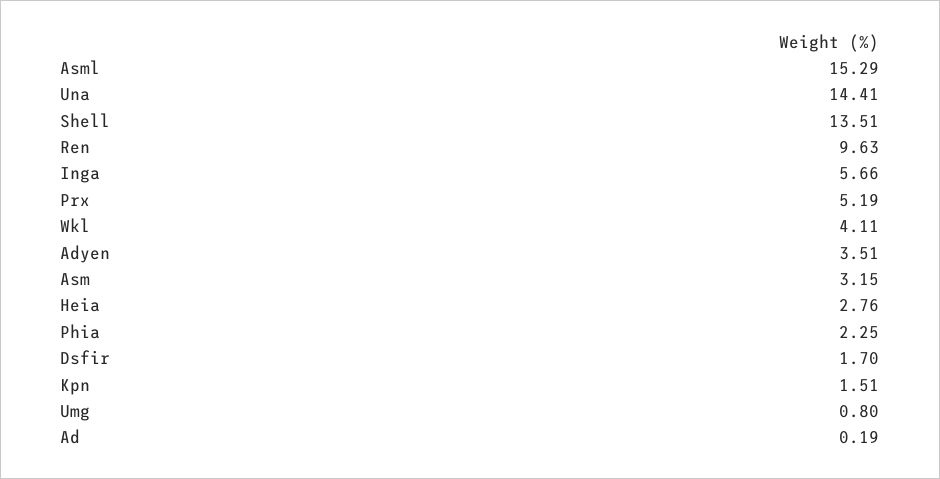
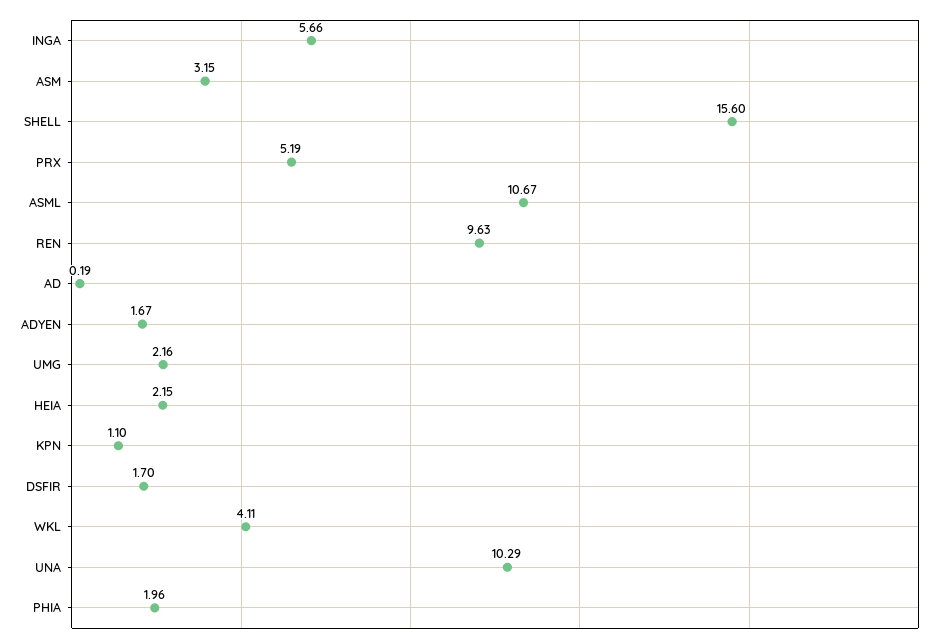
  {
-   "Asml": 15.29,
+   "Asml": 10.67,
-   "Una": 14.41,
+   "Una": 10.29,
-   "Shell": 13.51,
+   "Shell": 15.6,
    "Ren": 9.63,
    "Inga": 5.66,
    "Prx": 5.19,
    "Wkl": 4.11,
-   "Adyen": 3.51,
+   "Adyen": 1.67,
    "Asm": 3.15,
-   "Heia": 2.76,
+   "Heia": 2.15,
-   "Phia": 2.25,
+   "Phia": 1.96,
    "Dsfir": 1.7,
-   "Kpn": 1.51,
+   "Kpn": 1.1,
-   "Umg": 0.8,
+   "Umg": 2.16,
    "Ad": 0.19
  }

